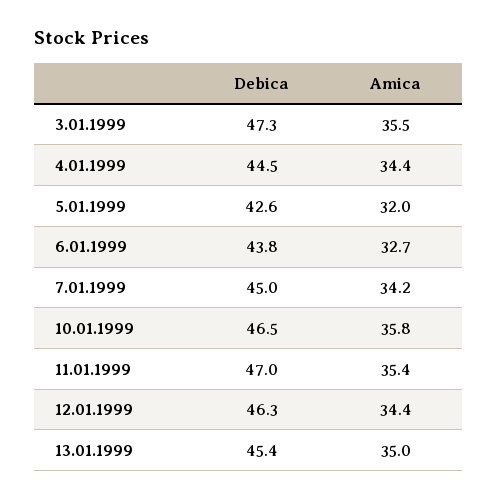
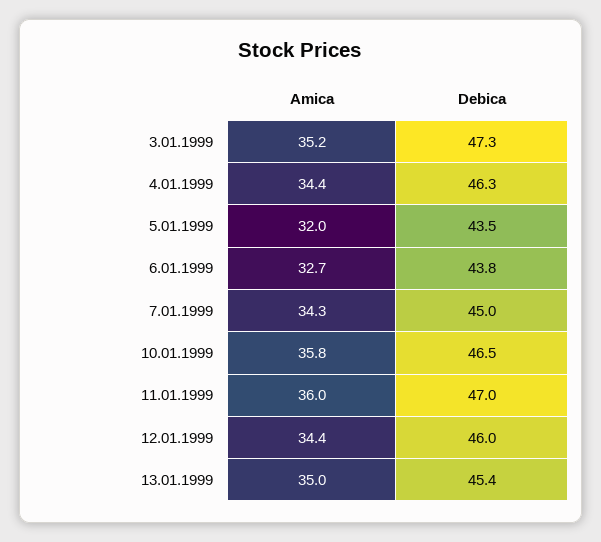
  {
    "Debica": {
      "3.01.1999": 47.3,
-     "4.01.1999": 44.5,
+     "4.01.1999": 46.3,
-     "5.01.1999": 42.6,
+     "5.01.1999": 43.5,
      "6.01.1999": 43.8,
      "7.01.1999": 45,
      "10.01.1999": 46.5,
      "11.01.1999": 47,
-     "12.01.1999": 46.3,
+     "12.01.1999": 46,
      "13.01.1999": 45.4
    },
    "Amica": {
-     "3.01.1999": 35.5,
+     "3.01.1999": 35.2,
      "4.01.1999": 34.4,
      "5.01.1999": 32,
      "6.01.1999": 32.7,
-     "7.01.1999": 34.2,
+     "7.01.1999": 34.3,
      "10.01.1999": 35.8,
-     "11.01.1999": 35.4,
+     "11.01.1999": 36,
      "12.01.1999": 34.4,
      "13.01.1999": 35
    }
  }

